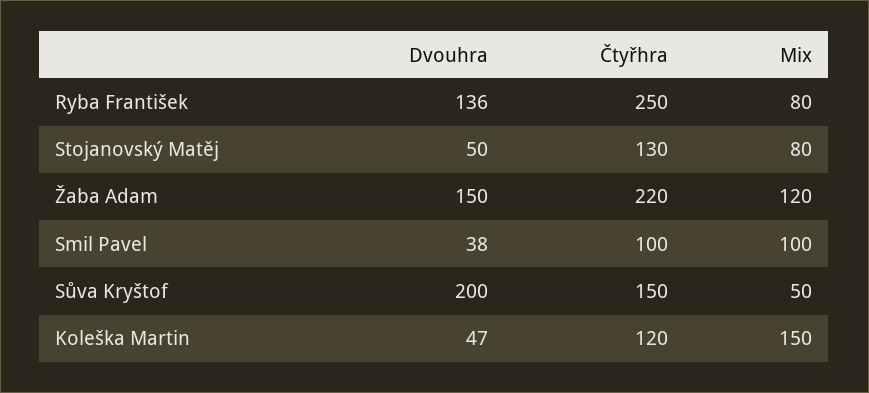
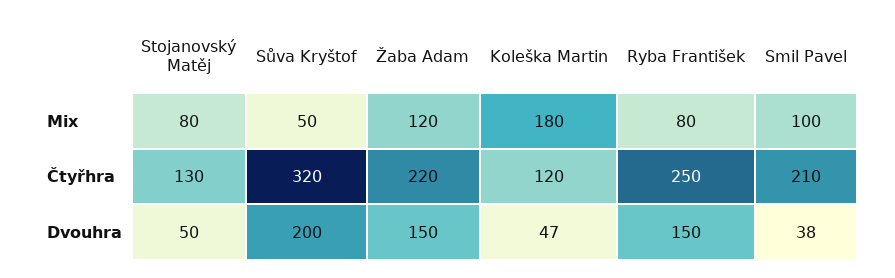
  {
    "Dvouhra": {
-     "Ryba František": 136,
+     "Ryba František": 150,
      "Stojanovský Matěj": 50,
      "Žaba Adam": 150,
      "Smil Pavel": 38,
      "Sůva Kryštof": 200,
      "Koleška Martin": 47
    },
    "Čtyřhra": {
      "Ryba František": 250,
      "Stojanovský Matěj": 130,
      "Žaba Adam": 220,
-     "Smil Pavel": 100,
+     "Smil Pavel": 210,
-     "Sůva Kryštof": 150,
+     "Sůva Kryštof": 320,
      "Koleška Martin": 120
    },
    "Mix": {
      "Ryba František": 80,
      "Stojanovský Matěj": 80,
      "Žaba Adam": 120,
      "Smil Pavel": 100,
      "Sůva Kryštof": 50,
-     "Koleška Martin": 150
+     "Koleška Martin": 180
    }
  }

